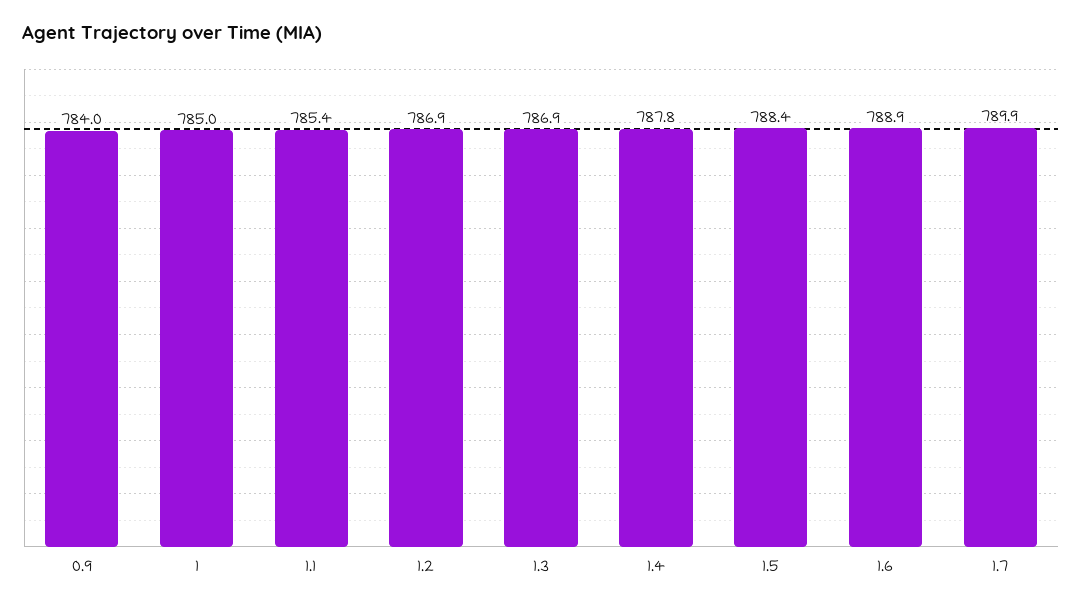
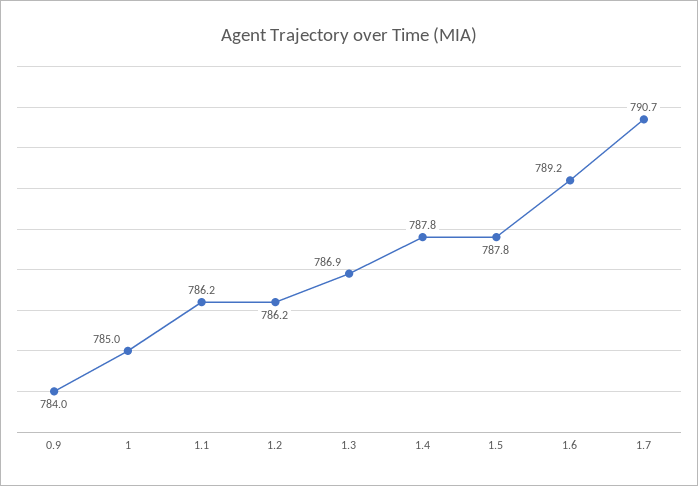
  {
    "0.9": 784,
    "1": 785,
-   "1.1": 785.4,
+   "1.1": 786.2,
-   "1.2": 786.9,
+   "1.2": 786.2,
    "1.3": 786.9,
    "1.4": 787.8,
-   "1.5": 788.4,
+   "1.5": 787.8,
-   "1.6": 788.9,
+   "1.6": 789.2,
-   "1.7": 789.9
+   "1.7": 790.7
  }

